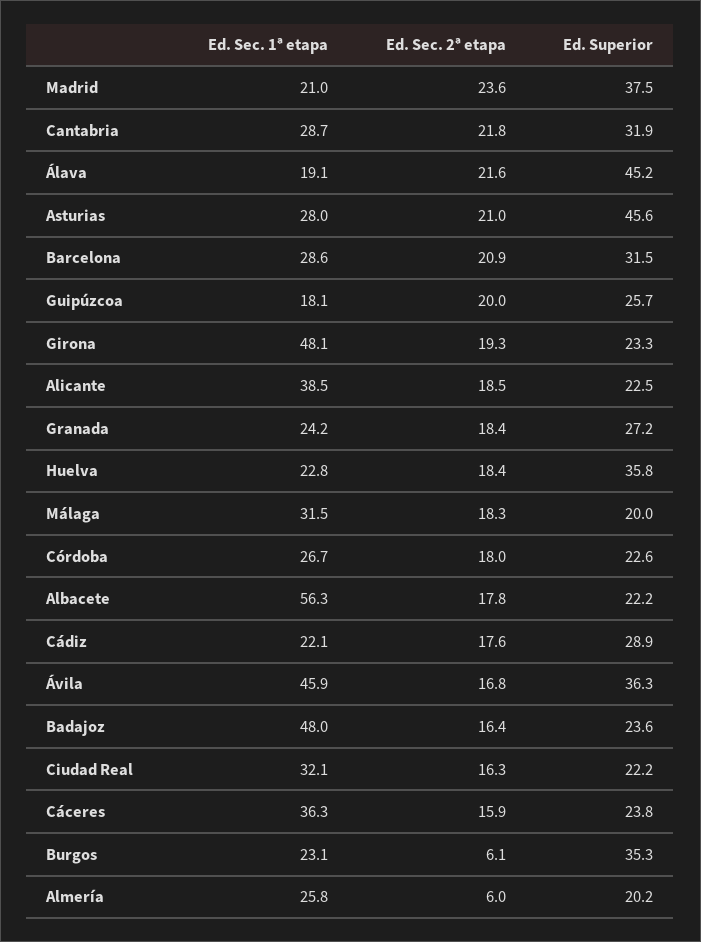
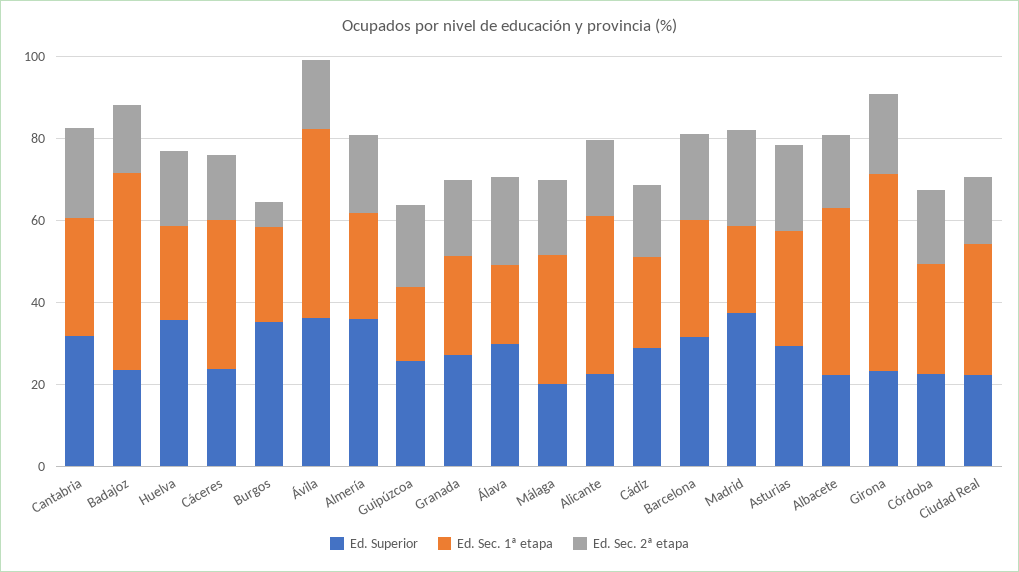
  {
    "Ed. Sec. 1ª etapa": {
      "Madrid": 21,
      "Cantabria": 28.7,
      "Álava": 19.1,
      "Asturias": 28,
      "Barcelona": 28.6,
      "Guipúzcoa": 18.1,
      "Girona": 48.1,
      "Alicante": 38.5,
      "Granada": 24.2,
      "Huelva": 22.8,
      "Málaga": 31.5,
      "Córdoba": 26.7,
-     "Albacete": 56.3,
+     "Albacete": 40,
      "Cádiz": 22.1,
      "Ávila": 45.9,
      "Badajoz": 48,
      "Ciudad Real": 32.1,
      "Cáceres": 36.3,
      "Burgos": 23.1,
      "Almería": 25.8
    },
    "Ed. Sec. 2ª etapa": {
      "Madrid": 23.6,
      "Cantabria": 21.8,
      "Álava": 21.6,
      "Asturias": 21,
      "Barcelona": 20.9,
      "Guipúzcoa": 20,
      "Girona": 19.3,
      "Alicante": 18.5,
      "Granada": 18.4,
      "Huelva": 18.4,
      "Málaga": 18.3,
      "Córdoba": 18,
      "Albacete": 17.8,
      "Cádiz": 17.6,
      "Ávila": 16.8,
      "Badajoz": 16.4,
      "Ciudad Real": 16.3,
      "Cáceres": 15.9,
      "Burgos": 6.1,
-     "Almería": 6
+     "Almería": 20
    },
    "Ed. Superior": {
      "Madrid": 37.5,
      "Cantabria": 31.9,
-     "Álava": 45.2,
+     "Álava": 30,
-     "Asturias": 45.6,
+     "Asturias": 30,
      "Barcelona": 31.5,
      "Guipúzcoa": 25.7,
      "Girona": 23.3,
      "Alicante": 22.5,
      "Granada": 27.2,
      "Huelva": 35.8,
      "Málaga": 20,
      "Córdoba": 22.6,
      "Albacete": 22.2,
      "Cádiz": 28.9,
      "Ávila": 36.3,
      "Badajoz": 23.6,
      "Ciudad Real": 22.2,
      "Cáceres": 23.8,
      "Burgos": 35.3,
-     "Almería": 20.2
+     "Almería": 35
    }
  }

